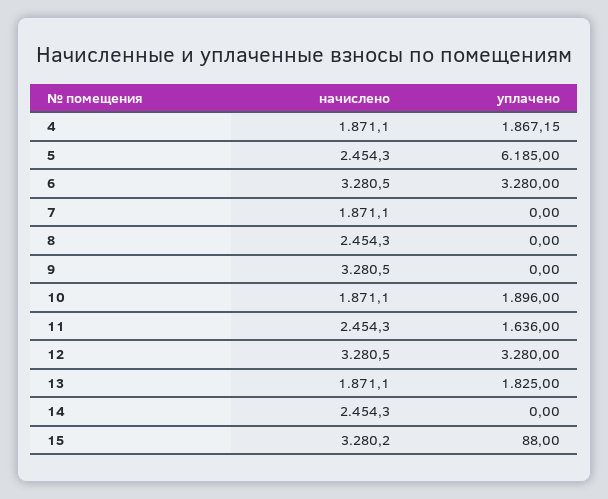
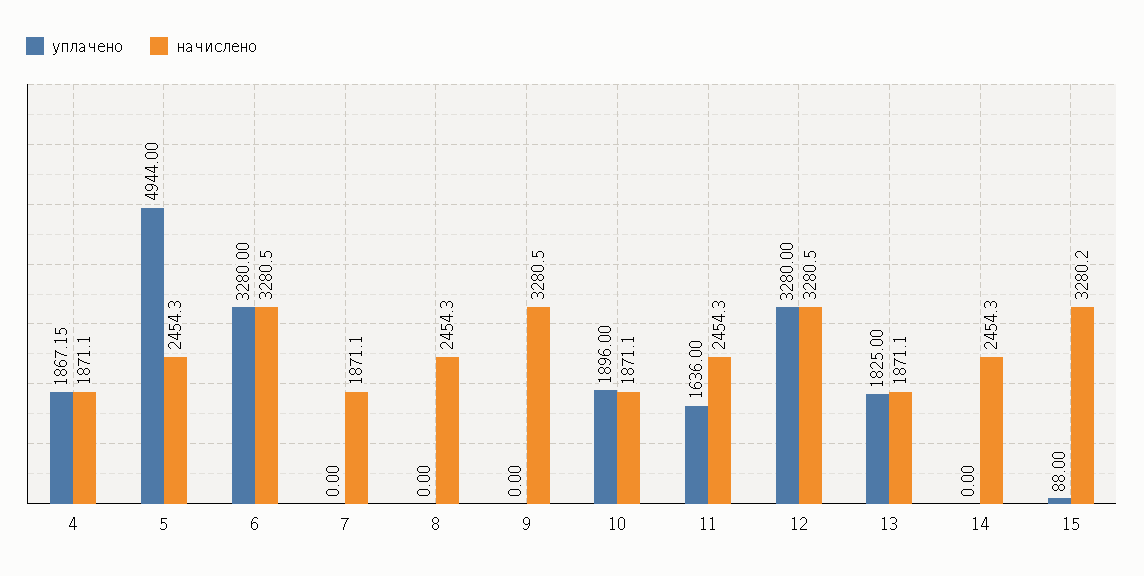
  {
    "начислено": {
      "4": 1871.1,
      "5": 2454.3,
      "6": 3280.5,
      "7": 1871.1,
      "8": 2454.3,
      "9": 3280.5,
      "10": 1871.1,
      "11": 2454.3,
      "12": 3280.5,
      "13": 1871.1,
      "14": 2454.3,
      "15": 3280.2
    },
    "уплачено": {
      "4": 1867.15,
-     "5": 6185,
+     "5": 4944,
      "6": 3280,
      "7": 0,
      "8": 0,
      "9": 0,
      "10": 1896,
      "11": 1636,
      "12": 3280,
      "13": 1825,
      "14": 0,
      "15": 88
    }
  }

